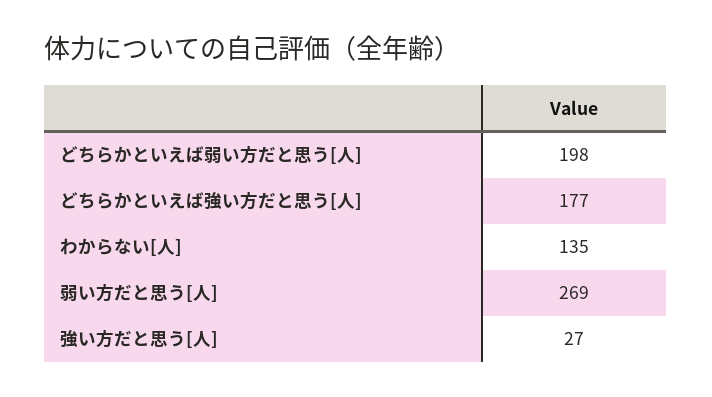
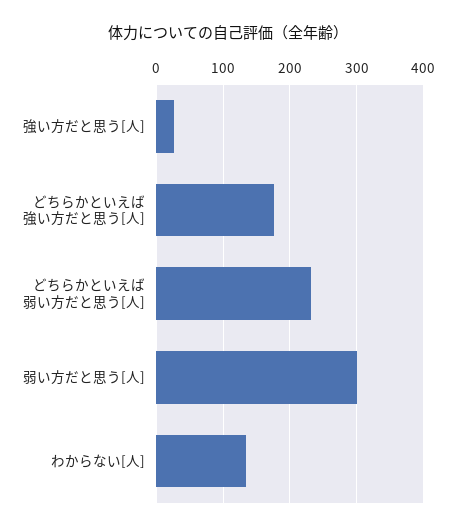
  {
-   "どちらかといえば弱い方だと思う[人]": 198,
+   "どちらかといえば弱い方だと思う[人]": 230,
    "どちらかといえば強い方だと思う[人]": 177,
    "わからない[人]": 135,
-   "弱い方だと思う[人]": 269,
+   "弱い方だと思う[人]": 300,
    "強い方だと思う[人]": 27
  }

